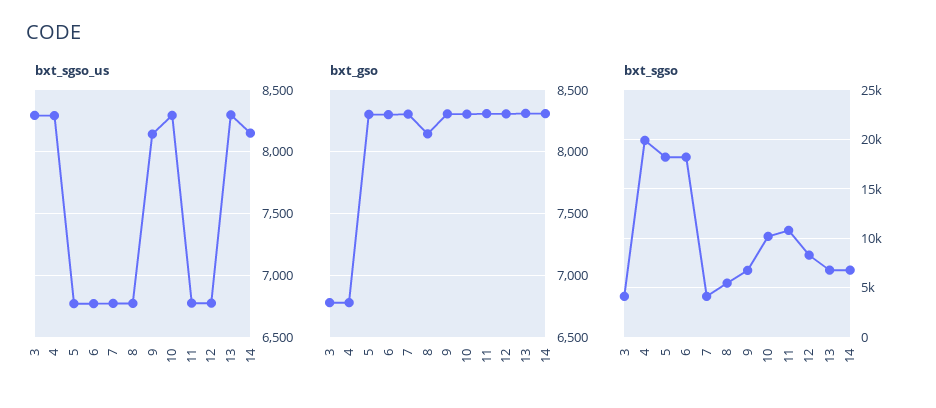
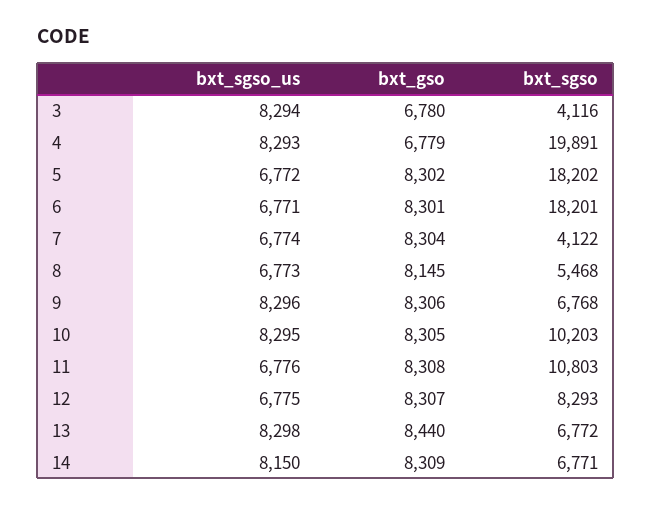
  {
    "bxt_sgso_us": {
      "3": 8294,
      "4": 8293,
      "5": 6772,
      "6": 6771,
      "7": 6774,
      "8": 6773,
-     "9": 8150,
+     "9": 8296,
      "10": 8295,
      "11": 6776,
      "12": 6775,
      "13": 8298,
      "14": 8150
    },
    "bxt_gso": {
      "3": 6780,
      "4": 6779,
      "5": 8302,
      "6": 8301,
      "7": 8304,
      "8": 8145,
      "9": 8306,
      "10": 8305,
      "11": 8308,
      "12": 8307,
-     "13": 8300,
+     "13": 8440,
      "14": 8309
    },
    "bxt_sgso": {
      "3": 4116,
      "4": 19891,
      "5": 18202,
      "6": 18201,
      "7": 4122,
      "8": 5468,
      "9": 6768,
      "10": 10203,
      "11": 10803,
      "12": 8293,
      "13": 6772,
      "14": 6771
    }
  }

